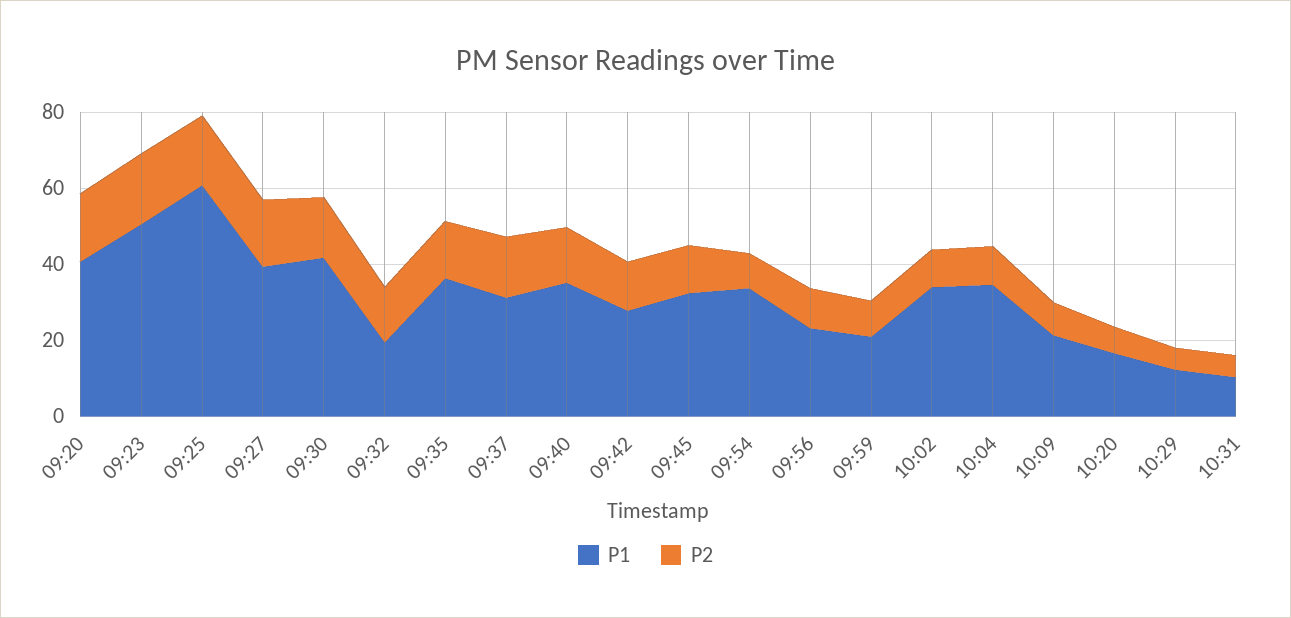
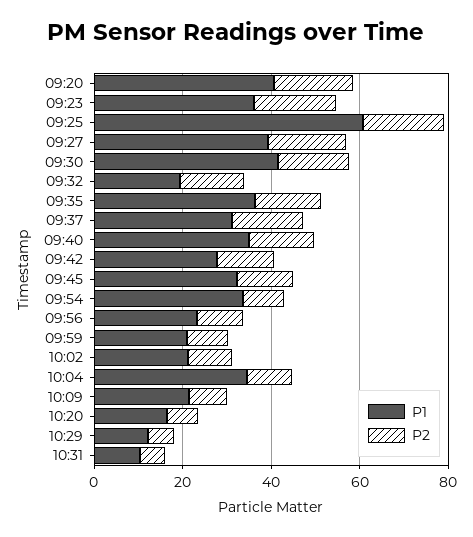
  {
    "P1": {
      "09:20": 40,
-     "09:23": 50,
+     "09:23": 35,
      "09:25": 60,
      "09:27": 40,
      "09:30": 40,
      "09:32": 20,
      "09:35": 35,
      "09:37": 30,
      "09:40": 35,
      "09:42": 30,
      "09:45": 30,
      "09:54": 35,
      "09:56": 25,
      "09:59": 20,
-     "10:02": 35,
+     "10:02": 20,
      "10:04": 35,
      "10:09": 20,
      "10:20": 15,
      "10:29": 10,
      "10:31": 10
    },
    "P2": {
      "09:20": 20,
      "09:23": 20,
      "09:25": 20,
      "09:27": 20,
      "09:30": 15,
      "09:32": 15,
      "09:35": 15,
      "09:37": 15,
      "09:40": 15,
      "09:42": 15,
      "09:45": 15,
      "09:54": 10,
      "09:56": 10,
      "09:59": 10,
      "10:02": 10,
      "10:04": 10,
      "10:09": 10,
      "10:20": 5,
      "10:29": 5,
      "10:31": 5
    }
  }

